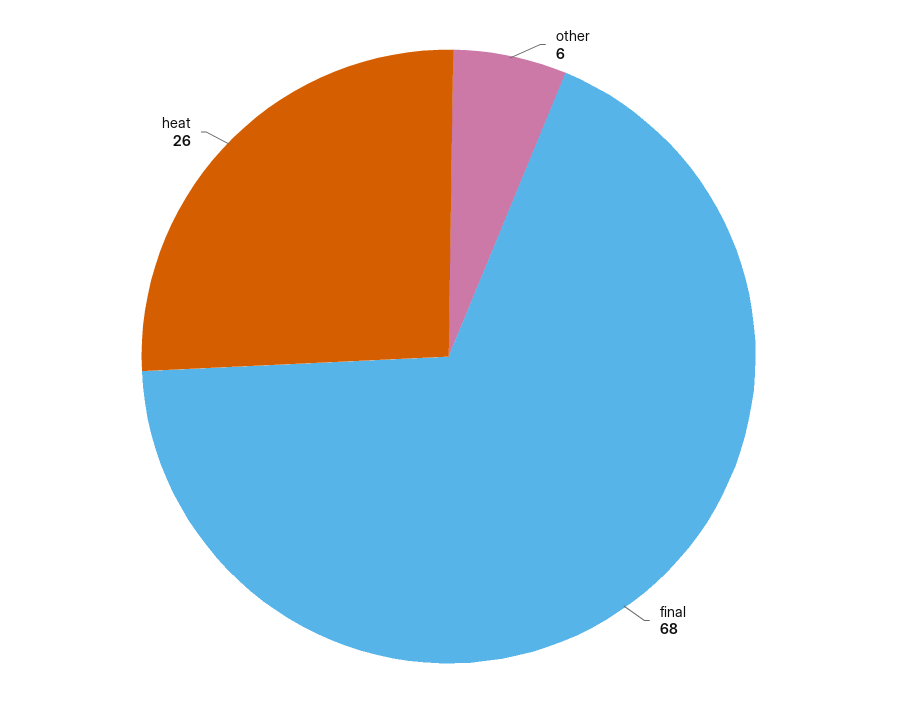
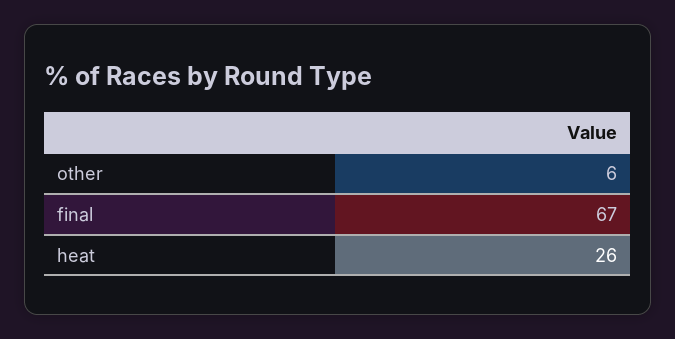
  {
    "other": 6,
-   "final": 68,
+   "final": 67,
    "heat": 26
  }

